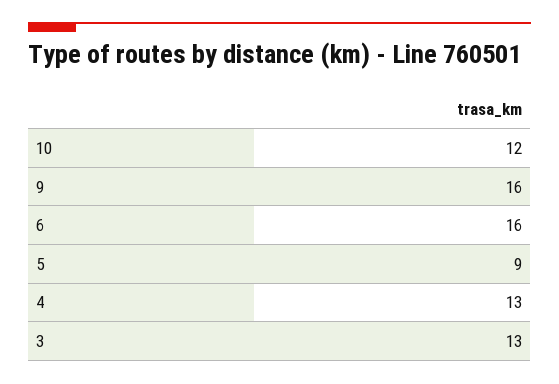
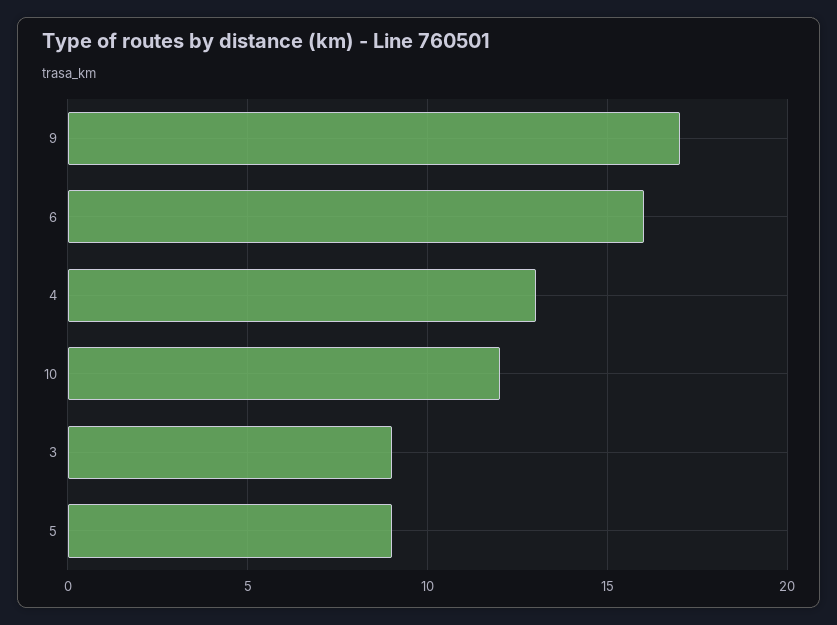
  {
    "10": 12,
-   "9": 16,
+   "9": 17,
    "6": 16,
    "5": 9,
    "4": 13,
-   "3": 13
+   "3": 9
  }

